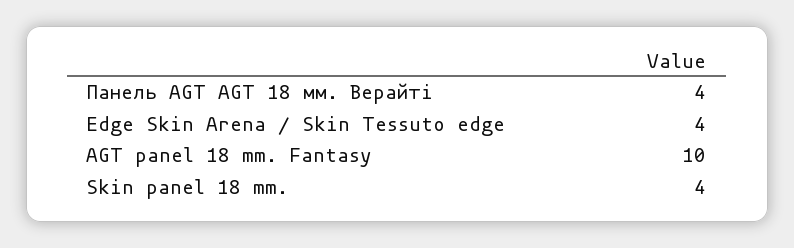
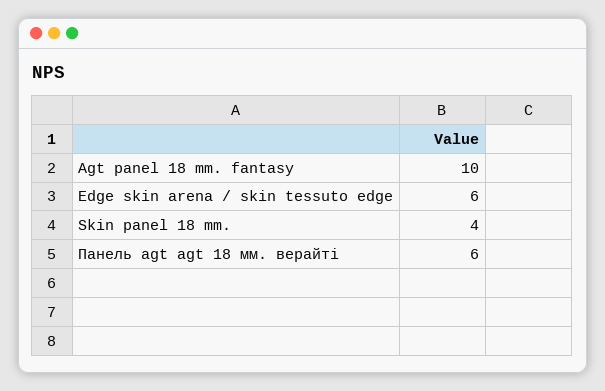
  {
-   "Панель AGT AGT 18 мм. Верайті": 4,
+   "Панель AGT AGT 18 мм. Верайті": 6,
-   "Edge Skin Arena / Skin Tessuto edge": 4,
+   "Edge Skin Arena / Skin Tessuto edge": 6,
    "AGT panel 18 mm. Fantasy": 10,
    "Skin panel 18 mm.": 4
  }

